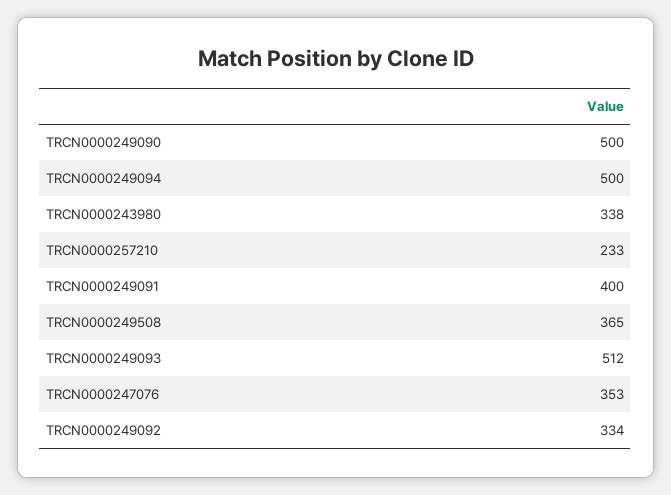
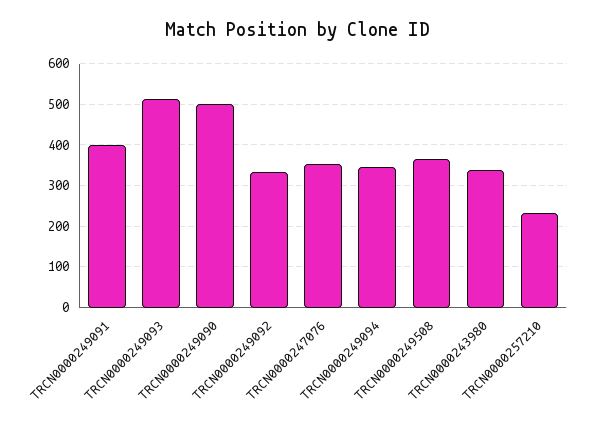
  {
    "TRCN0000249090": 500,
-   "TRCN0000249094": 500,
+   "TRCN0000249094": 340,
    "TRCN0000243980": 338,
    "TRCN0000257210": 233,
    "TRCN0000249091": 400,
    "TRCN0000249508": 365,
    "TRCN0000249093": 512,
    "TRCN0000247076": 353,
    "TRCN0000249092": 334
  }

